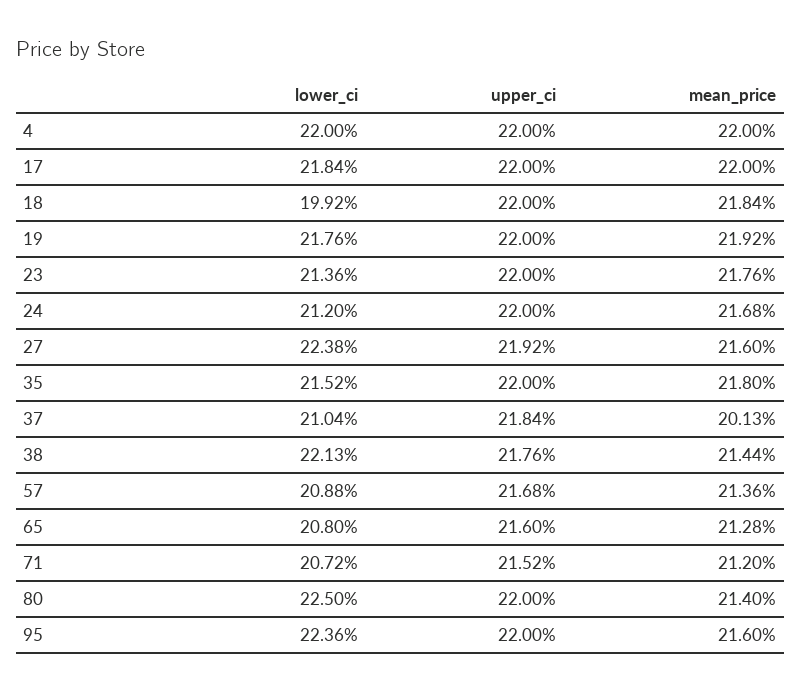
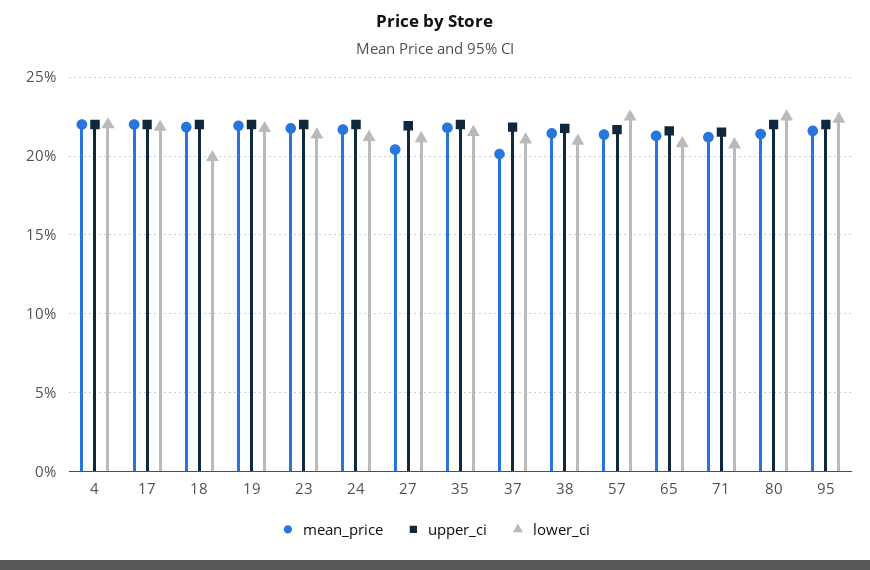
  {
    "lower_ci": {
      "4": 22,
      "17": 21.84,
      "18": 19.92,
      "19": 21.76,
      "23": 21.36,
      "24": 21.2,
-     "27": 22.38,
+     "27": 21,
      "35": 21.52,
      "37": 21.04,
-     "38": 22.13,
+     "38": 21,
-     "57": 20.88,
+     "57": 22.5,
      "65": 20.8,
      "71": 20.72,
      "80": 22.5,
      "95": 22.36
    },
    "upper_ci": {
      "4": 22,
      "17": 22,
      "18": 22,
      "19": 22,
      "23": 22,
      "24": 22,
      "27": 21.92,
      "35": 22,
      "37": 21.84,
      "38": 21.76,
      "57": 21.68,
      "65": 21.6,
      "71": 21.52,
      "80": 22,
      "95": 22
    },
    "mean_price": {
      "4": 22,
      "17": 22,
      "18": 21.84,
      "19": 21.92,
      "23": 21.76,
      "24": 21.68,
-     "27": 21.6,
+     "27": 20.5,
      "35": 21.8,
      "37": 20.13,
      "38": 21.44,
      "57": 21.36,
      "65": 21.28,
      "71": 21.2,
      "80": 21.4,
      "95": 21.6
    }
  }

